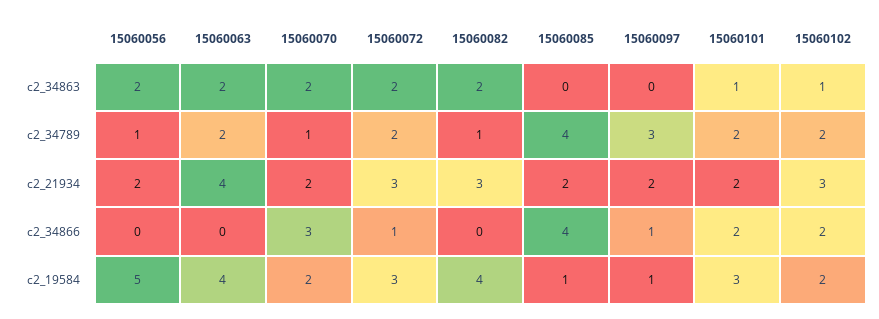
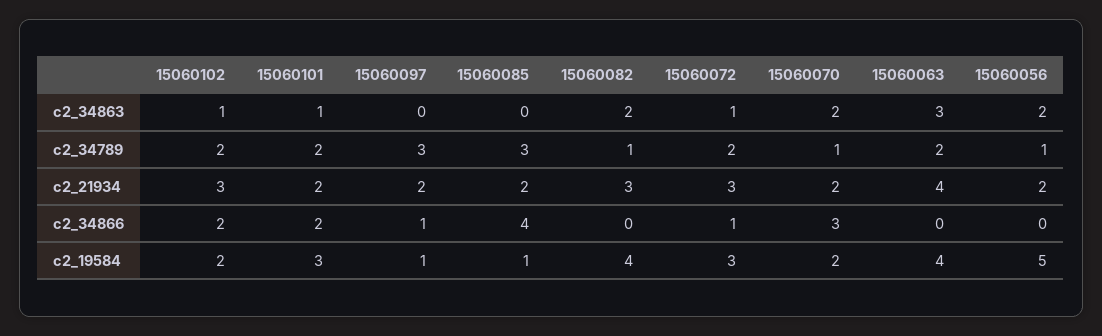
  {
    "15060056": {
      "c2_34863": 2,
      "c2_34789": 1,
      "c2_21934": 2,
      "c2_34866": 0,
      "c2_19584": 5
    },
    "15060063": {
-     "c2_34863": 2,
+     "c2_34863": 3,
      "c2_34789": 2,
      "c2_21934": 4,
      "c2_34866": 0,
      "c2_19584": 4
    },
    "15060070": {
      "c2_34863": 2,
      "c2_34789": 1,
      "c2_21934": 2,
      "c2_34866": 3,
      "c2_19584": 2
    },
    "15060072": {
-     "c2_34863": 2,
+     "c2_34863": 1,
      "c2_34789": 2,
      "c2_21934": 3,
      "c2_34866": 1,
      "c2_19584": 3
    },
    "15060082": {
      "c2_34863": 2,
      "c2_34789": 1,
      "c2_21934": 3,
      "c2_34866": 0,
      "c2_19584": 4
    },
    "15060085": {
      "c2_34863": 0,
-     "c2_34789": 4,
+     "c2_34789": 3,
      "c2_21934": 2,
      "c2_34866": 4,
      "c2_19584": 1
    },
    "15060097": {
      "c2_34863": 0,
      "c2_34789": 3,
      "c2_21934": 2,
      "c2_34866": 1,
      "c2_19584": 1
    },
    "15060101": {
      "c2_34863": 1,
      "c2_34789": 2,
      "c2_21934": 2,
      "c2_34866": 2,
      "c2_19584": 3
    },
    "15060102": {
      "c2_34863": 1,
      "c2_34789": 2,
      "c2_21934": 3,
      "c2_34866": 2,
      "c2_19584": 2
    }
  }

